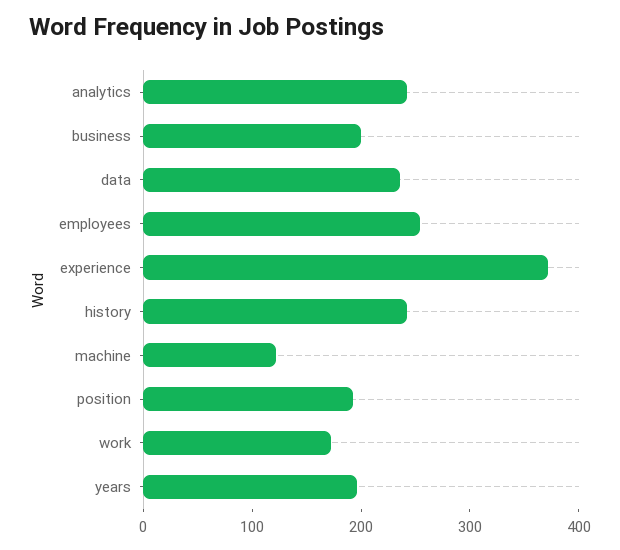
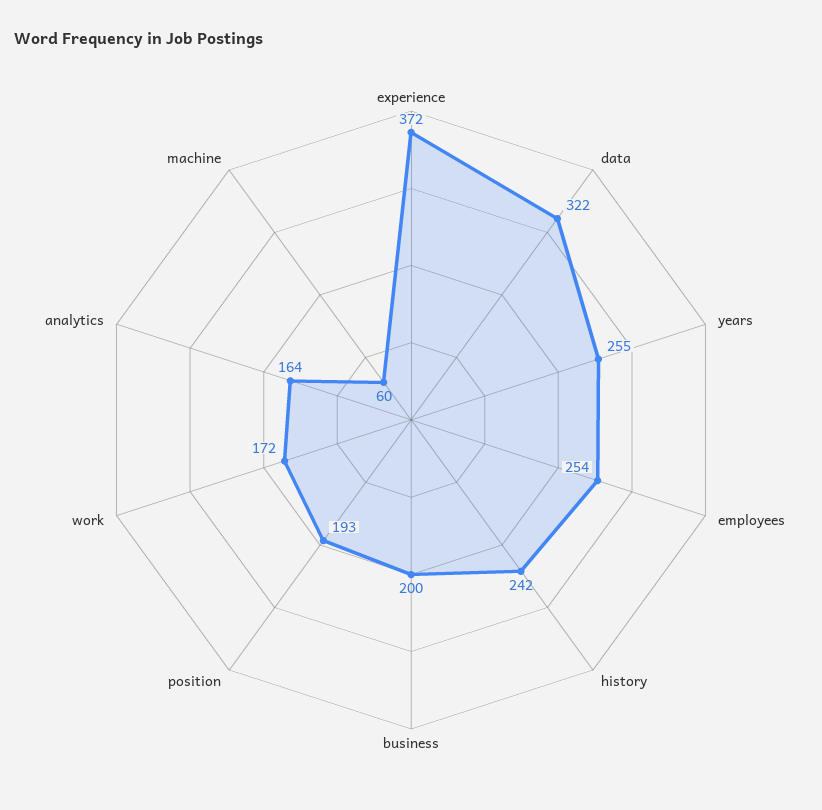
  {
-   "analytics": 240,
+   "analytics": 164,
    "business": 200,
-   "data": 240,
+   "data": 322,
    "employees": 254,
    "experience": 372,
    "history": 242,
-   "machine": 120,
+   "machine": 60,
    "position": 193,
    "work": 172,
-   "years": 200
+   "years": 255
  }

